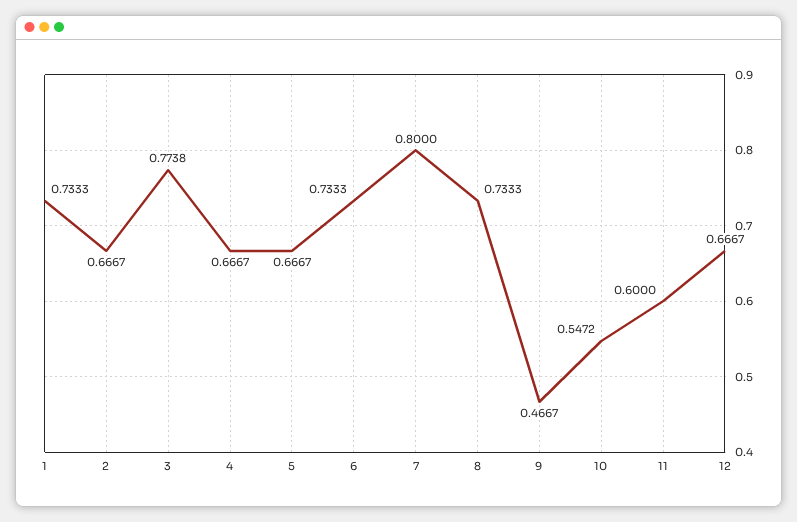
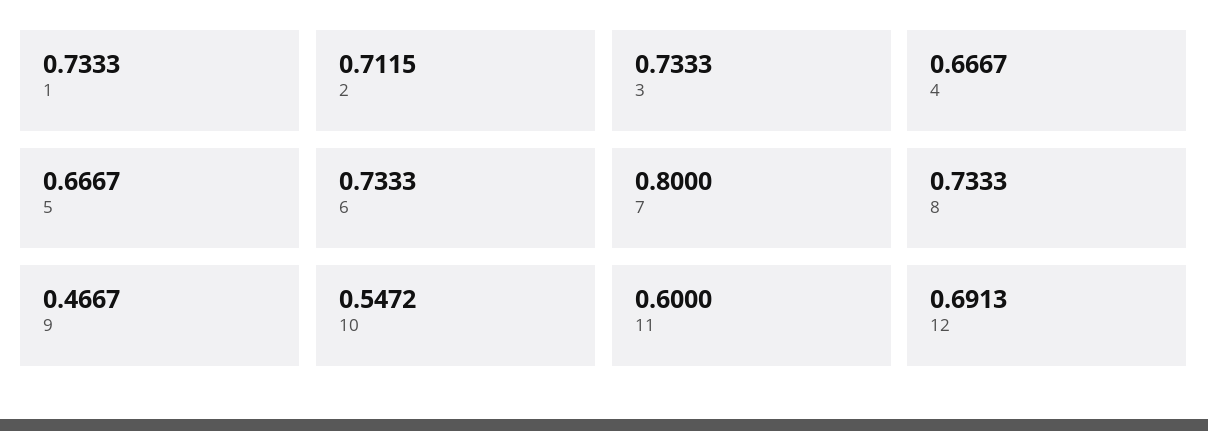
  {
    "1": 0.7333,
-   "2": 0.6667,
+   "2": 0.7115,
-   "3": 0.7738,
+   "3": 0.7333,
    "4": 0.6667,
    "5": 0.6667,
    "6": 0.7333,
    "7": 0.8,
    "8": 0.7333,
    "9": 0.4667,
    "10": 0.5472,
    "11": 0.6,
-   "12": 0.6667
+   "12": 0.6913
  }

